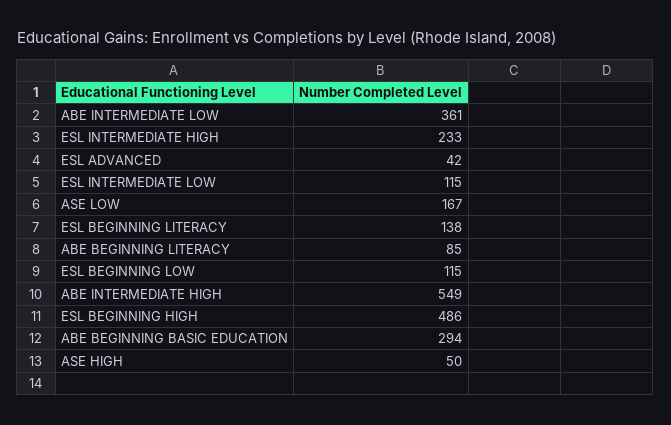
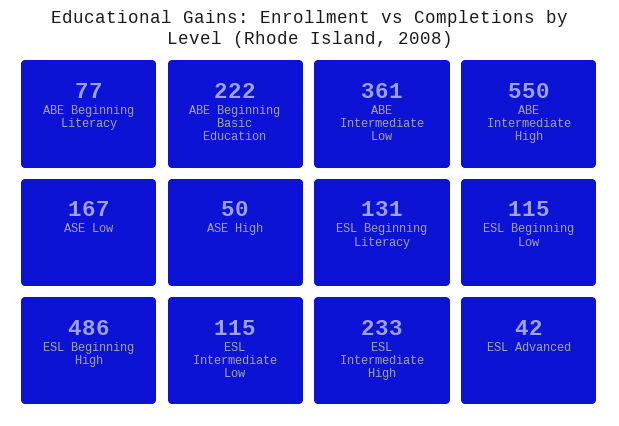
  {
    "ABE INTERMEDIATE LOW": 361,
    "ESL INTERMEDIATE HIGH": 233,
    "ESL ADVANCED": 42,
    "ESL INTERMEDIATE LOW": 115,
    "ASE LOW": 167,
-   "ESL BEGINNING LITERACY": 138,
+   "ESL BEGINNING LITERACY": 131,
-   "ABE BEGINNING LITERACY": 85,
+   "ABE BEGINNING LITERACY": 77,
    "ESL BEGINNING LOW": 115,
-   "ABE INTERMEDIATE HIGH": 549,
+   "ABE INTERMEDIATE HIGH": 550,
    "ESL BEGINNING HIGH": 486,
-   "ABE BEGINNING BASIC EDUCATION": 294,
+   "ABE BEGINNING BASIC EDUCATION": 222,
    "ASE HIGH": 50
  }

